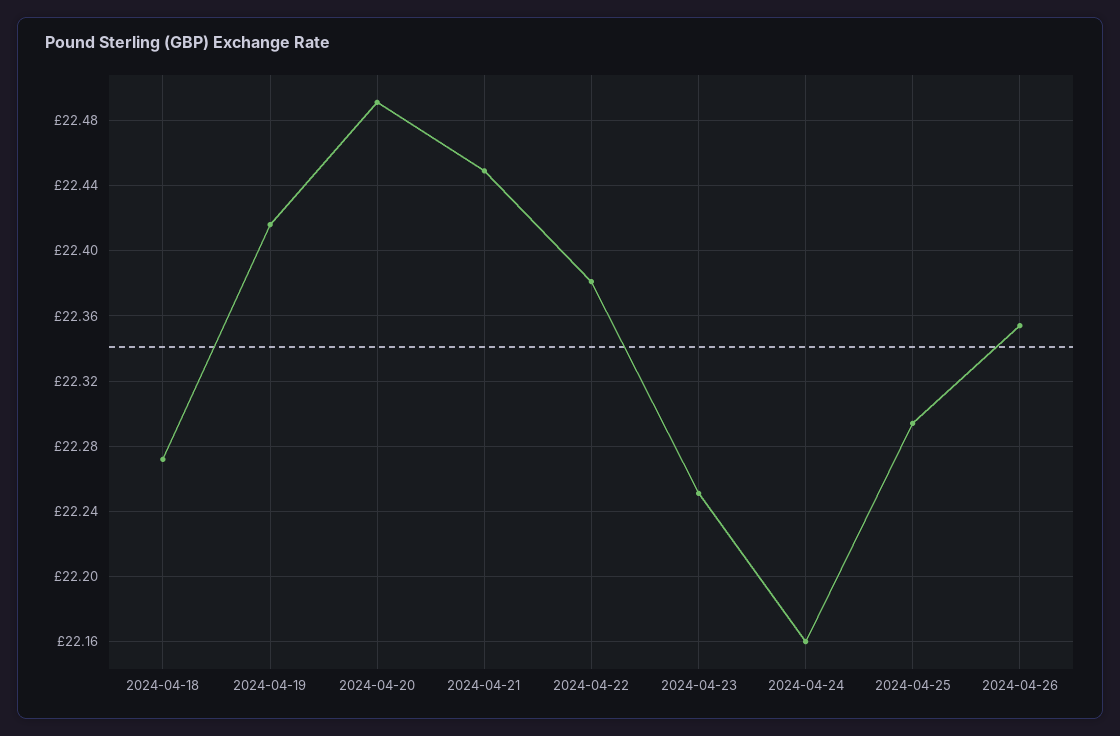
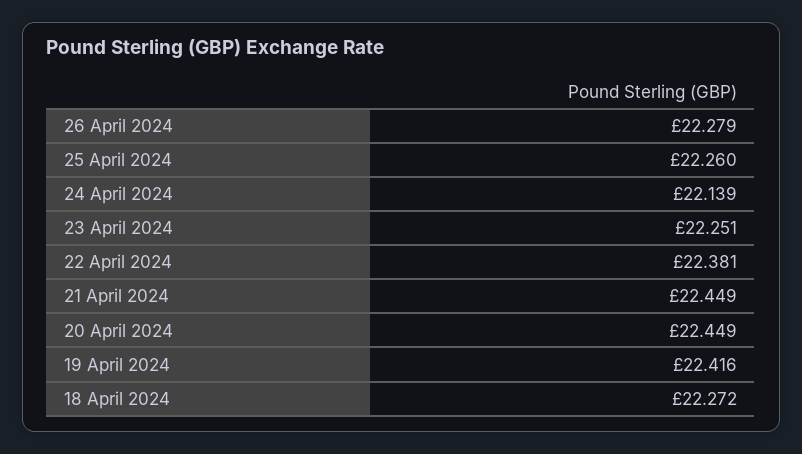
  {
    "2024-04-18": 22.272,
    "2024-04-19": 22.416,
-   "2024-04-20": 22.49,
+   "2024-04-20": 22.449,
    "2024-04-21": 22.449,
    "2024-04-22": 22.381,
    "2024-04-23": 22.251,
-   "2024-04-24": 22.16,
+   "2024-04-24": 22.139,
-   "2024-04-25": 22.295,
+   "2024-04-25": 22.26,
-   "2024-04-26": 22.355
+   "2024-04-26": 22.279
  }

